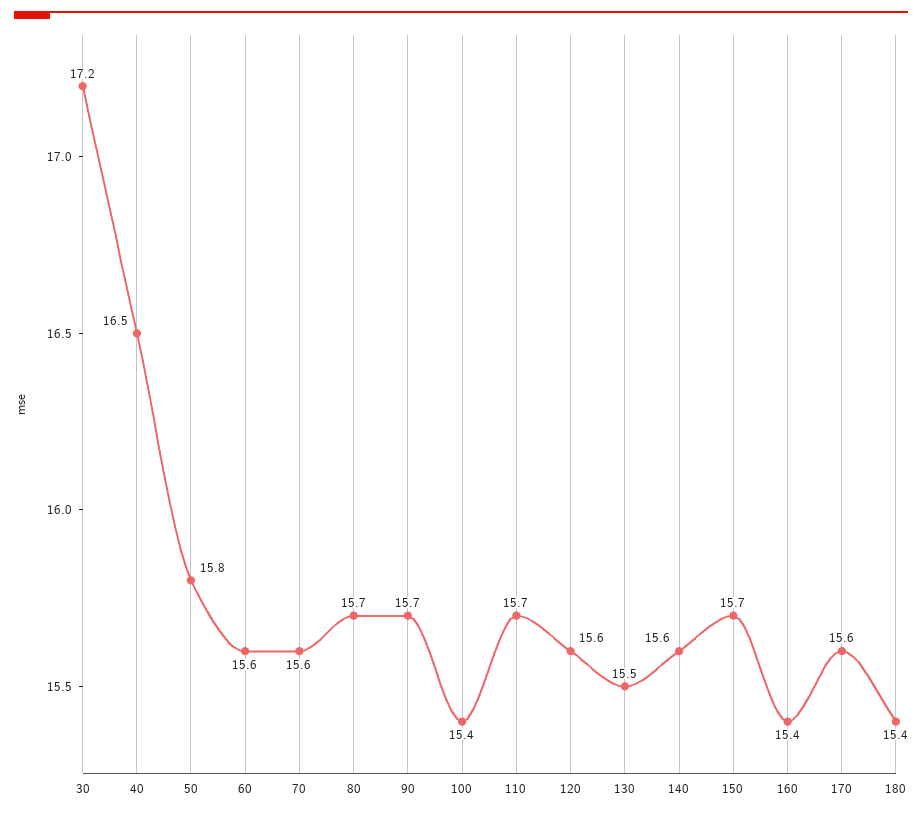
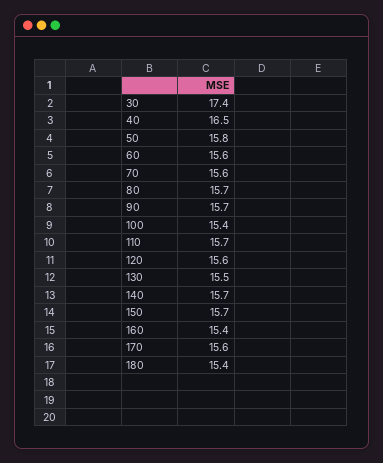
  {
-   "30": 17.2,
+   "30": 17.4,
    "40": 16.5,
    "50": 15.8,
    "60": 15.6,
    "70": 15.6,
    "80": 15.7,
    "90": 15.7,
    "100": 15.4,
    "110": 15.7,
    "120": 15.6,
    "130": 15.5,
-   "140": 15.6,
+   "140": 15.7,
    "150": 15.7,
    "160": 15.4,
    "170": 15.6,
    "180": 15.4
  }

